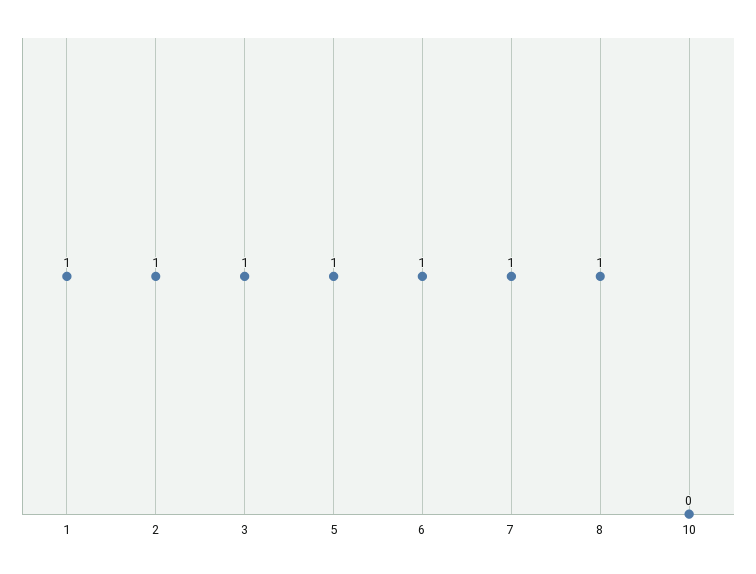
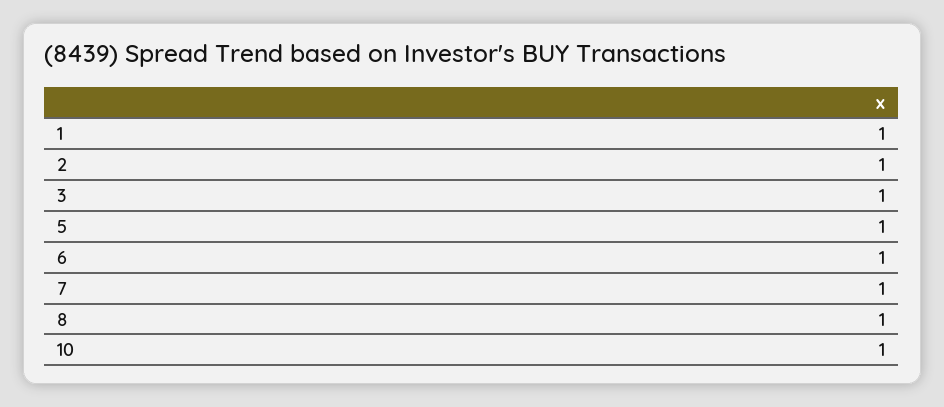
  {
    "1": 1,
    "2": 1,
    "3": 1,
    "5": 1,
    "6": 1,
    "7": 1,
    "8": 1,
-   "10": 0
+   "10": 1
  }

